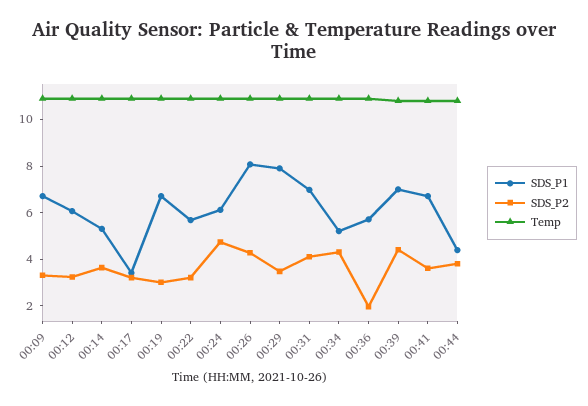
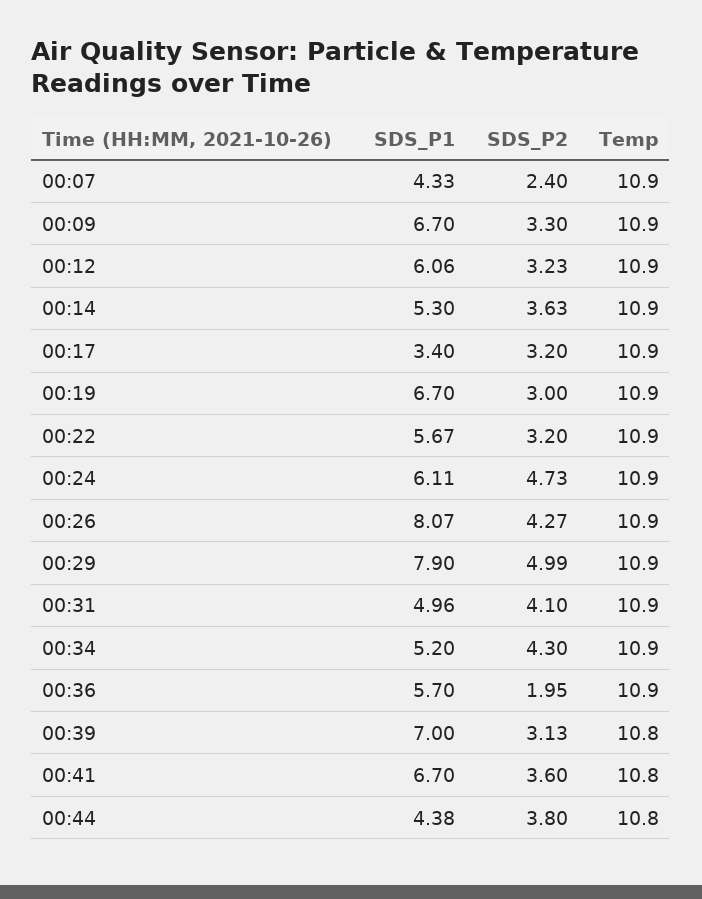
  {
    "SDS_P1": {
      "00:09": 6.7,
      "00:12": 6.06,
      "00:14": 5.3,
      "00:17": 3.4,
      "00:19": 6.7,
      "00:22": 5.67,
      "00:24": 6.11,
      "00:26": 8.07,
      "00:29": 7.9,
-     "00:31": 7,
+     "00:31": 4.96,
      "00:34": 5.2,
      "00:36": 5.7,
      "00:39": 7,
      "00:41": 6.7,
-     "00:44": 4.38
+     "00:44": 4.38,
+     "00:07": 4.33
    },
    "SDS_P2": {
      "00:09": 3.3,
      "00:12": 3.23,
      "00:14": 3.63,
      "00:17": 3.2,
      "00:19": 3,
      "00:22": 3.2,
      "00:24": 4.73,
      "00:26": 4.27,
-     "00:29": 3.5,
+     "00:29": 4.99,
      "00:31": 4.1,
      "00:34": 4.3,
      "00:36": 1.95,
-     "00:39": 4.5,
+     "00:39": 3.13,
      "00:41": 3.6,
-     "00:44": 3.8
+     "00:44": 3.8,
+     "00:07": 2.4
    },
    "Temp": {
      "00:09": 10.9,
      "00:12": 10.9,
      "00:14": 10.9,
      "00:17": 10.9,
      "00:19": 10.9,
      "00:22": 10.9,
      "00:24": 10.9,
      "00:26": 10.9,
      "00:29": 10.9,
      "00:31": 10.9,
      "00:34": 10.9,
      "00:36": 10.9,
      "00:39": 10.8,
      "00:41": 10.8,
-     "00:44": 10.8
+     "00:44": 10.8,
+     "00:07": 10.9
    }
  }

